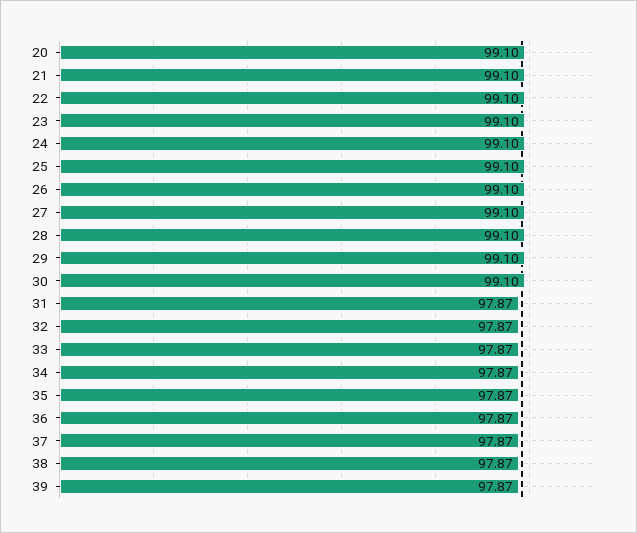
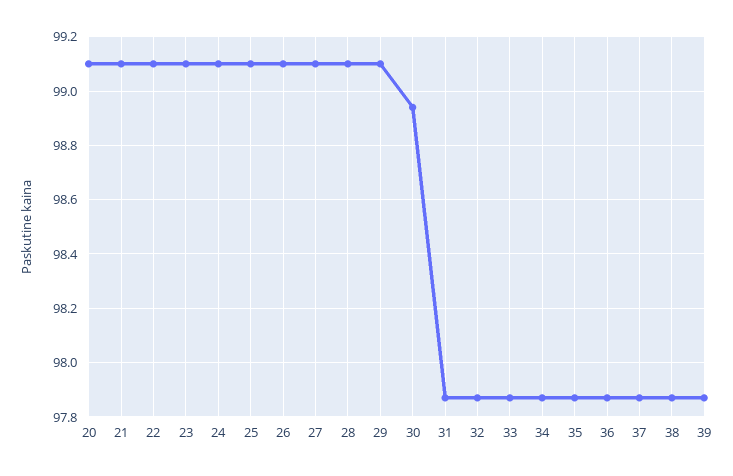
  {
    "20": 99.1,
    "21": 99.1,
    "22": 99.1,
    "23": 99.1,
    "24": 99.1,
    "25": 99.1,
    "26": 99.1,
    "27": 99.1,
    "28": 99.1,
    "29": 99.1,
-   "30": 99.1,
+   "30": 98.95,
    "31": 97.87,
    "32": 97.87,
    "33": 97.87,
    "34": 97.87,
    "35": 97.87,
    "36": 97.87,
    "37": 97.87,
    "38": 97.87,
    "39": 97.87
  }

